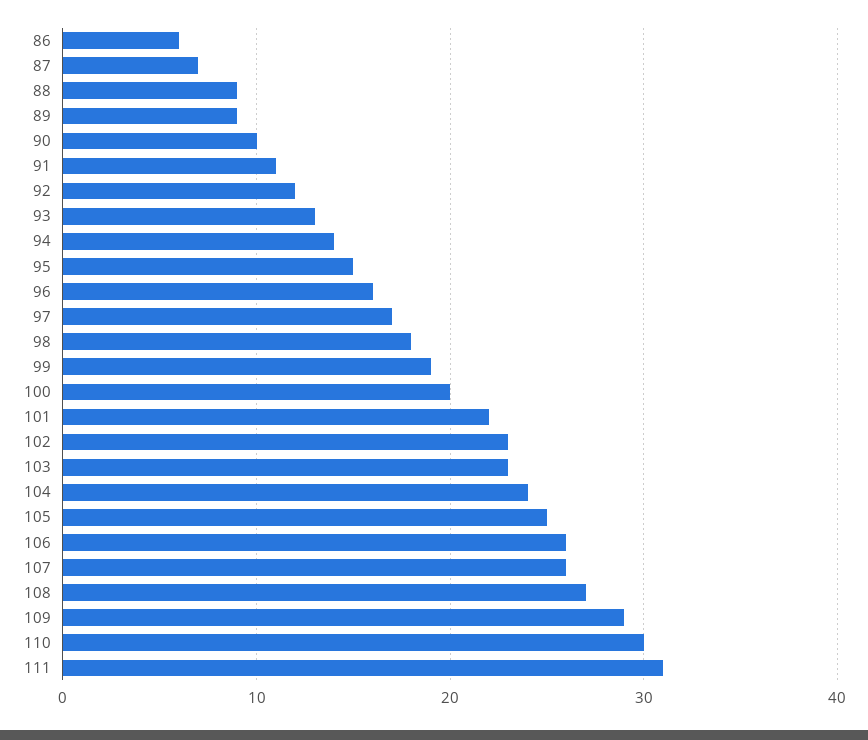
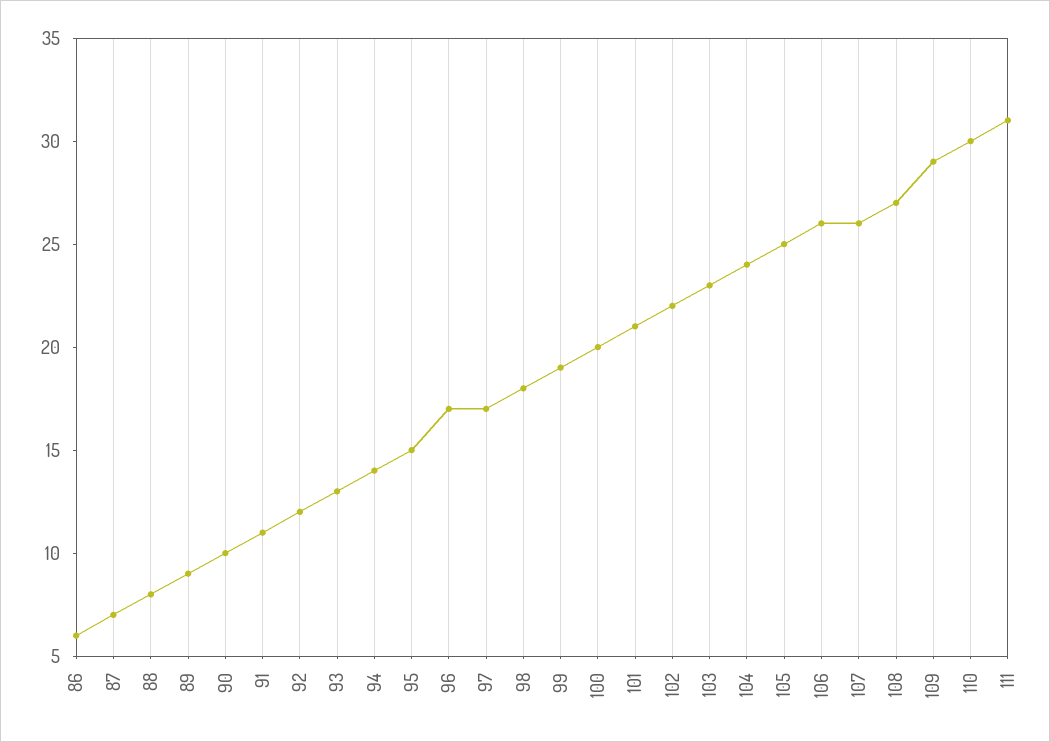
  {
    "86": 6,
    "87": 7,
-   "88": 9,
+   "88": 8,
    "89": 9,
    "90": 10,
    "91": 11,
    "92": 12,
    "93": 13,
    "94": 14,
    "95": 15,
-   "96": 16,
+   "96": 17,
    "97": 17,
    "98": 18,
    "99": 19,
    "100": 20,
-   "101": 22,
+   "101": 21,
-   "102": 23,
+   "102": 22,
    "103": 23,
    "104": 24,
    "105": 25,
    "106": 26,
    "107": 26,
    "108": 27,
    "109": 29,
    "110": 30,
    "111": 31
  }

